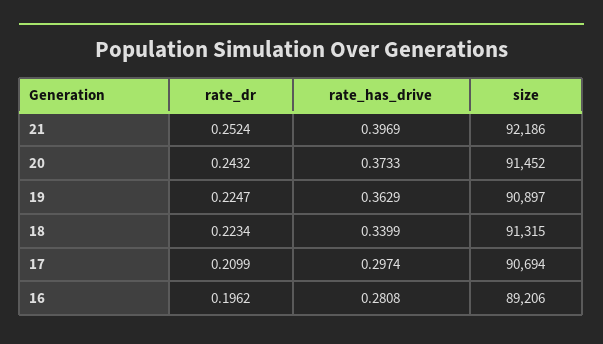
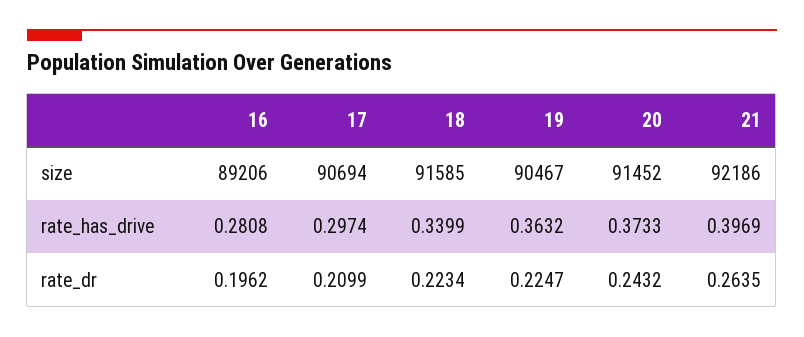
  {
    "rate_dr": {
-     "21": 0.2524,
+     "21": 0.2635,
      "20": 0.2432,
      "19": 0.2247,
      "18": 0.2234,
      "17": 0.2099,
      "16": 0.1962
    },
    "rate_has_drive": {
      "21": 0.3969,
      "20": 0.3733,
-     "19": 0.3629,
+     "19": 0.3632,
      "18": 0.3399,
      "17": 0.2974,
      "16": 0.2808
    },
    "size": {
      "21": 92186,
      "20": 91452,
-     "19": 90897,
+     "19": 90467,
-     "18": 91315,
+     "18": 91585,
      "17": 90694,
      "16": 89206
    }
  }

